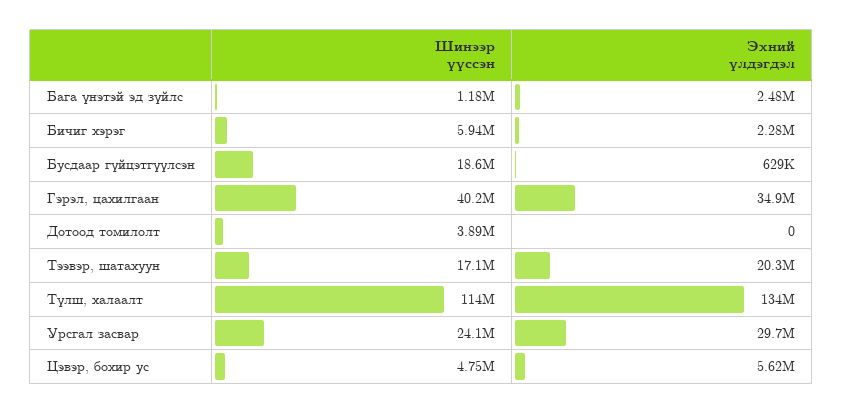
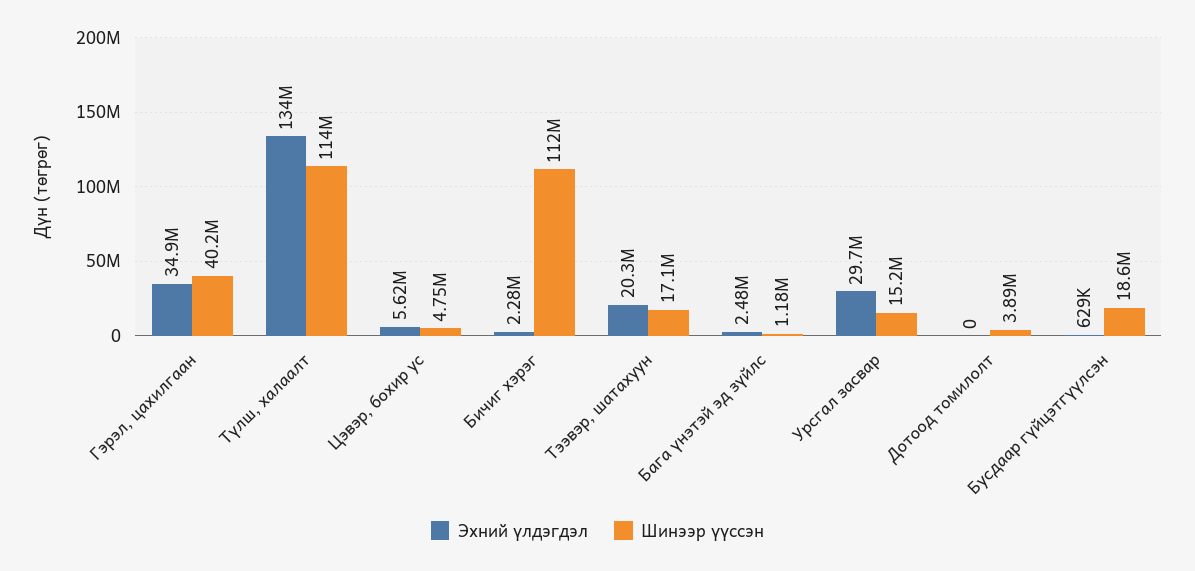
  {
    "Шинээр үүссэн": {
      "Бага үнэтэй эд зүйлс": 1180000,
-     "Бичиг хэрэг": 5940000,
+     "Бичиг хэрэг": 112000000,
      "Бусдаар гүйцэтгүүлсэн": 18600000,
      "Гэрэл, цахилгаан": 40200000,
      "Дотоод томилолт": 3890000,
      "Тээвэр, шатахуун": 17100000,
      "Түлш, халаалт": 114000000,
-     "Урсгал засвар": 24100000,
+     "Урсгал засвар": 15200000,
      "Цэвэр, бохир ус": 4750000
    },
    "Эхний үлдэгдэл": {
      "Бага үнэтэй эд зүйлс": 2480000,
      "Бичиг хэрэг": 2280000,
      "Бусдаар гүйцэтгүүлсэн": 629000,
      "Гэрэл, цахилгаан": 34900000,
      "Дотоод томилолт": 0,
      "Тээвэр, шатахуун": 20300000,
      "Түлш, халаалт": 134000000,
      "Урсгал засвар": 29700000,
      "Цэвэр, бохир ус": 5620000
    }
  }

